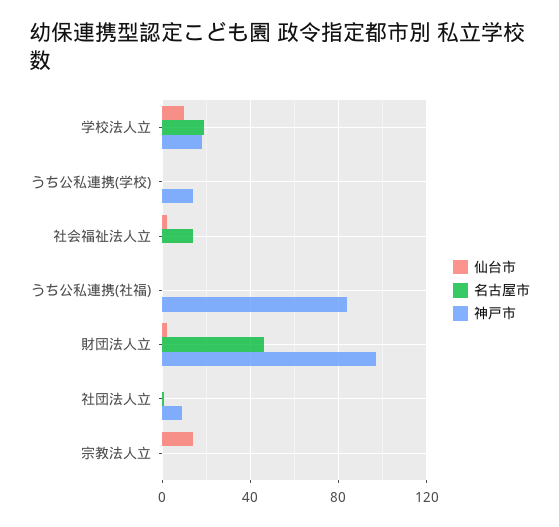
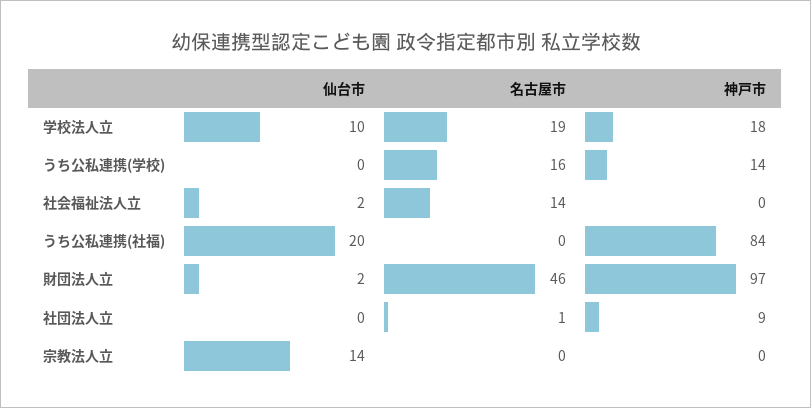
  {
    "仙台市": {
      "学校法人立": 10,
      "うち公私連携(学校)": 0,
      "社会福祉法人立": 2,
-     "うち公私連携(社福)": 0,
+     "うち公私連携(社福)": 20,
      "財団法人立": 2,
      "社団法人立": 0,
      "宗教法人立": 14
    },
    "名古屋市": {
      "学校法人立": 19,
-     "うち公私連携(学校)": 0,
+     "うち公私連携(学校)": 16,
      "社会福祉法人立": 14,
      "うち公私連携(社福)": 0,
      "財団法人立": 46,
      "社団法人立": 1,
      "宗教法人立": 0
    },
    "神戸市": {
      "学校法人立": 18,
      "うち公私連携(学校)": 14,
      "社会福祉法人立": 0,
      "うち公私連携(社福)": 84,
      "財団法人立": 97,
      "社団法人立": 9,
      "宗教法人立": 0
    }
  }

